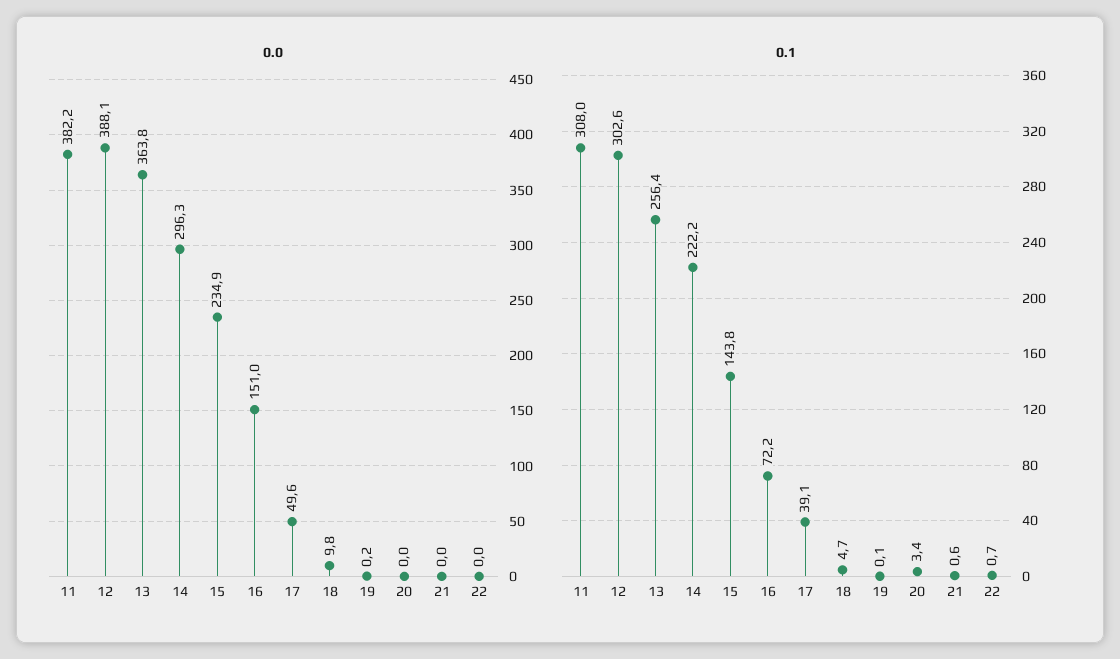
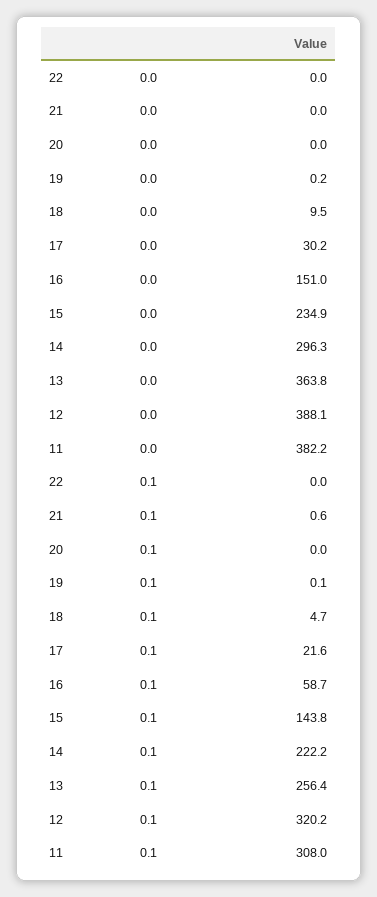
  {
    "0.0": {
      "11": 382.2,
      "12": 388.1,
      "13": 363.8,
      "14": 296.3,
      "15": 234.9,
      "16": 151,
-     "17": 49.6,
+     "17": 30.2,
-     "18": 9.8,
+     "18": 9.5,
      "19": 0.2,
      "20": 0,
      "21": 0,
      "22": 0
    },
    "0.1": {
      "11": 308,
-     "12": 302.6,
+     "12": 320.2,
      "13": 256.4,
      "14": 222.2,
      "15": 143.8,
-     "16": 72.2,
+     "16": 58.7,
-     "17": 39.1,
+     "17": 21.6,
      "18": 4.7,
      "19": 0.1,
-     "20": 3.4,
+     "20": 0,
      "21": 0.6,
-     "22": 0.7
+     "22": 0
    }
  }

